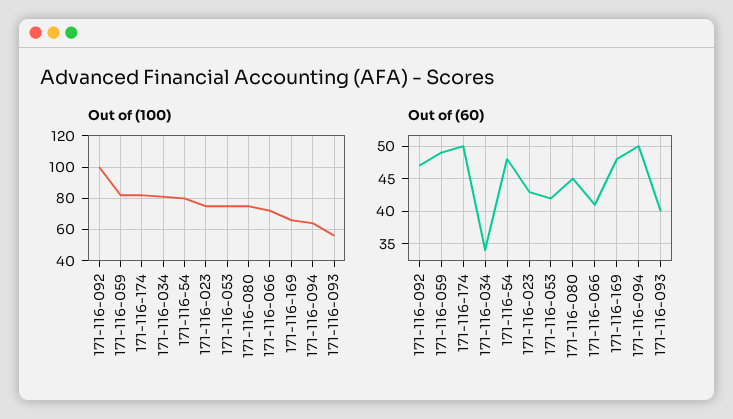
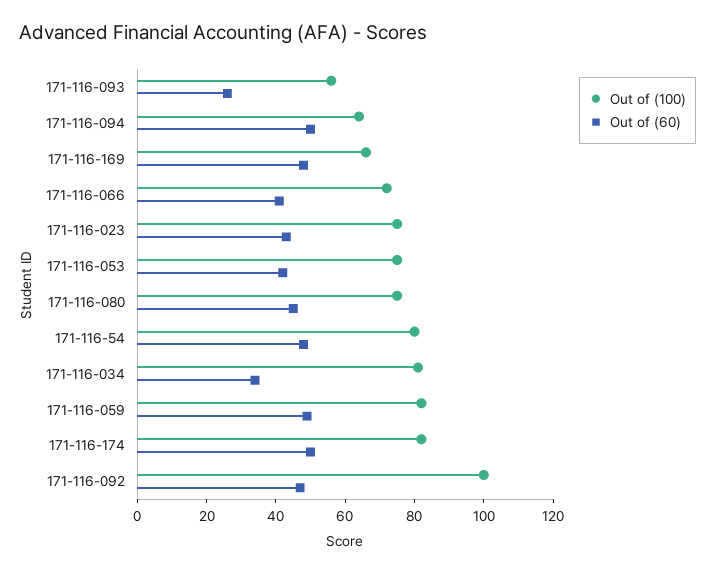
  {
    "Out of (100)": {
      "171-116-092": 100,
      "171-116-059": 80,
      "171-116-174": 80,
      "171-116-034": 80,
      "171-116-54": 80,
      "171-116-023": 75,
      "171-116-053": 75,
      "171-116-080": 75,
      "171-116-066": 70,
      "171-116-169": 65,
      "171-116-094": 65,
      "171-116-093": 55
    },
    "Out of (60)": {
      "171-116-092": 47,
      "171-116-059": 49,
      "171-116-174": 50,
      "171-116-034": 34,
      "171-116-54": 48,
      "171-116-023": 43,
      "171-116-053": 42,
      "171-116-080": 45,
      "171-116-066": 41,
      "171-116-169": 48,
      "171-116-094": 50,
-     "171-116-093": 40
+     "171-116-093": 25
    }
  }

